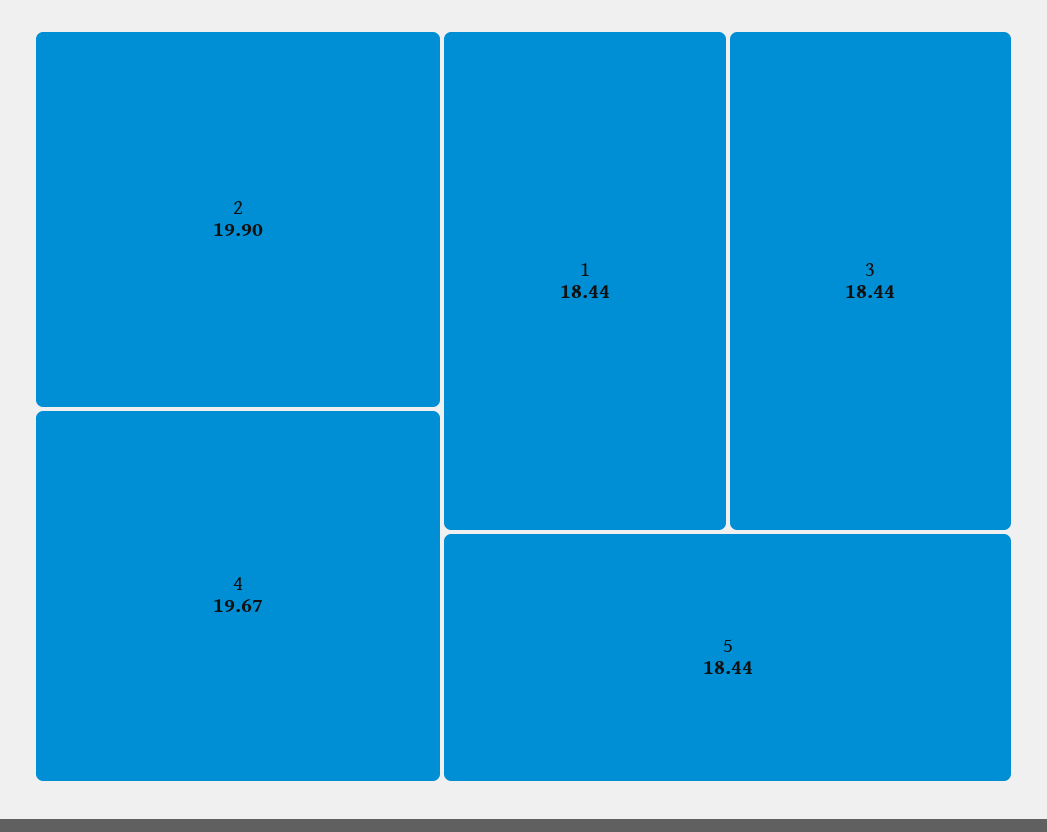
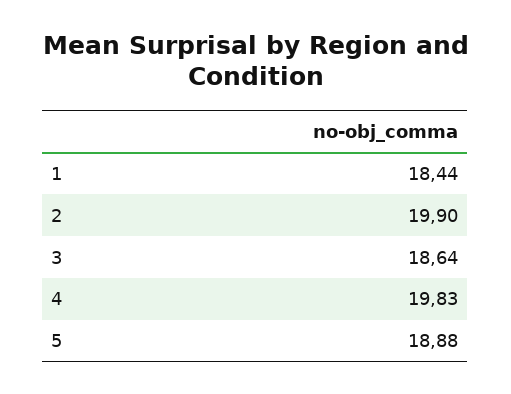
  {
    "2": 19.9,
-   "4": 19.67,
+   "4": 19.83,
    "1": 18.44,
-   "3": 18.44,
+   "3": 18.64,
-   "5": 18.44
+   "5": 18.88
  }

